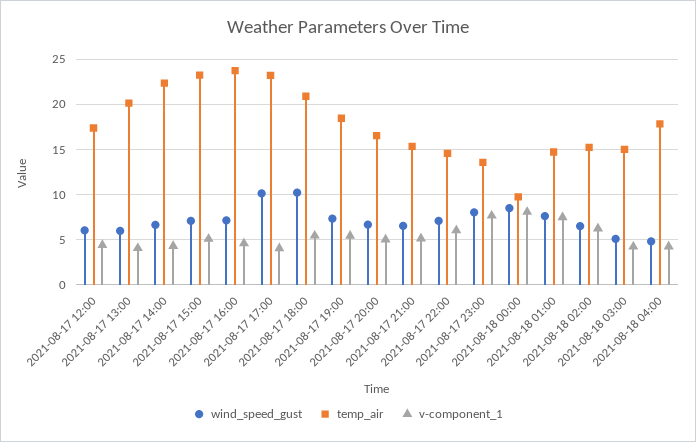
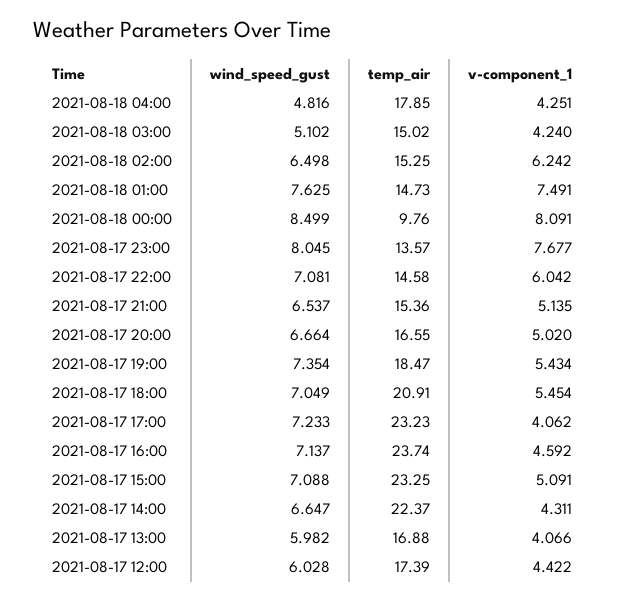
  {
    "wind_speed_gust": {
      "2021-08-17 12:00": 6.028,
      "2021-08-17 13:00": 5.982,
      "2021-08-17 14:00": 6.647,
      "2021-08-17 15:00": 7.088,
      "2021-08-17 16:00": 7.137,
-     "2021-08-17 17:00": 10,
+     "2021-08-17 17:00": 7.233,
-     "2021-08-17 18:00": 10,
+     "2021-08-17 18:00": 7.049,
      "2021-08-17 19:00": 7.354,
      "2021-08-17 20:00": 6.664,
      "2021-08-17 21:00": 6.537,
      "2021-08-17 22:00": 7.081,
      "2021-08-17 23:00": 8.045,
      "2021-08-18 00:00": 8.499,
      "2021-08-18 01:00": 7.625,
      "2021-08-18 02:00": 6.498,
      "2021-08-18 03:00": 5.102,
      "2021-08-18 04:00": 4.816
    },
    "temp_air": {
      "2021-08-17 12:00": 17.39,
-     "2021-08-17 13:00": 20,
+     "2021-08-17 13:00": 16.88,
      "2021-08-17 14:00": 22.37,
      "2021-08-17 15:00": 23.25,
      "2021-08-17 16:00": 23.74,
      "2021-08-17 17:00": 23.23,
      "2021-08-17 18:00": 20.91,
      "2021-08-17 19:00": 18.47,
      "2021-08-17 20:00": 16.55,
      "2021-08-17 21:00": 15.36,
      "2021-08-17 22:00": 14.58,
      "2021-08-17 23:00": 13.57,
      "2021-08-18 00:00": 9.76,
      "2021-08-18 01:00": 14.73,
      "2021-08-18 02:00": 15.25,
      "2021-08-18 03:00": 15.02,
      "2021-08-18 04:00": 17.85
    },
    "v-component_1": {
      "2021-08-17 12:00": 4.422,
      "2021-08-17 13:00": 4.066,
      "2021-08-17 14:00": 4.311,
      "2021-08-17 15:00": 5.091,
      "2021-08-17 16:00": 4.592,
      "2021-08-17 17:00": 4.062,
      "2021-08-17 18:00": 5.454,
      "2021-08-17 19:00": 5.434,
      "2021-08-17 20:00": 5.02,
      "2021-08-17 21:00": 5.135,
      "2021-08-17 22:00": 6.042,
      "2021-08-17 23:00": 7.677,
      "2021-08-18 00:00": 8.091,
      "2021-08-18 01:00": 7.491,
      "2021-08-18 02:00": 6.242,
      "2021-08-18 03:00": 4.24,
      "2021-08-18 04:00": 4.251
    }
  }

